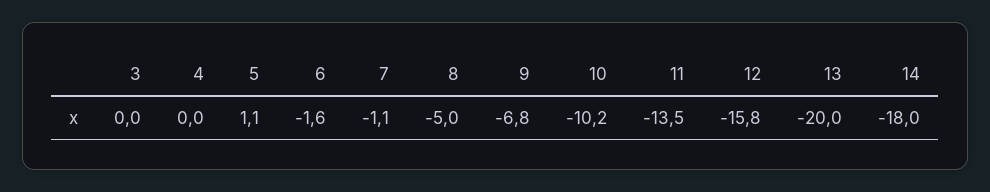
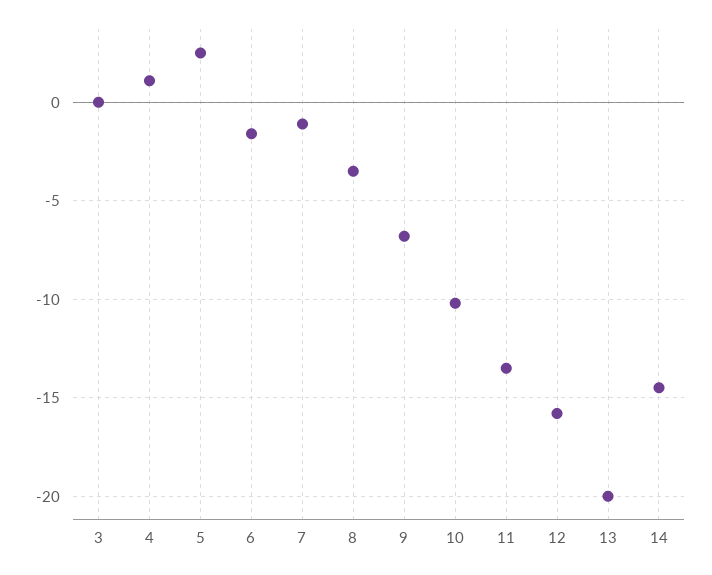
  {
    "3": 0,
-   "4": 0,
+   "4": 1,
-   "5": 1.1,
+   "5": 2.5,
    "6": -1.6,
    "7": -1.1,
-   "8": -5,
+   "8": -3.5,
    "9": -6.8,
    "10": -10.2,
    "11": -13.5,
    "12": -15.8,
    "13": -20,
-   "14": -18
+   "14": -14.5
  }

